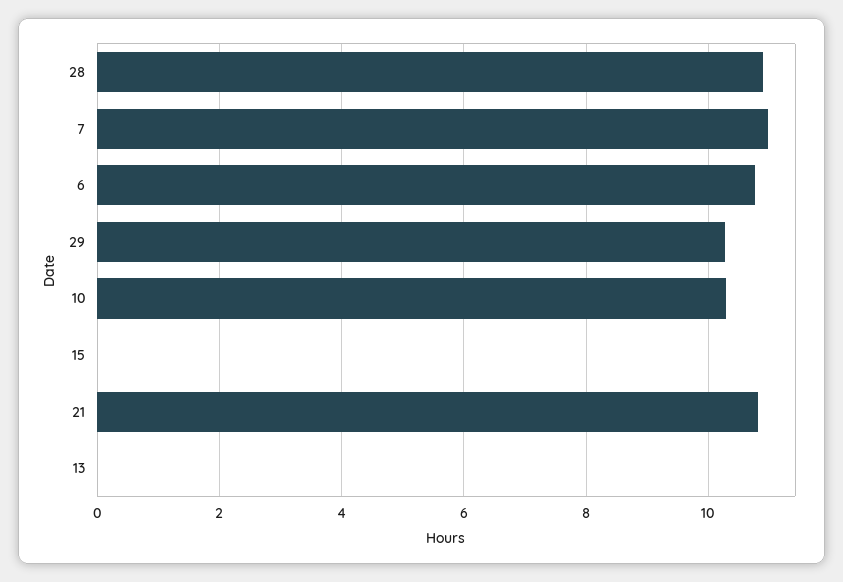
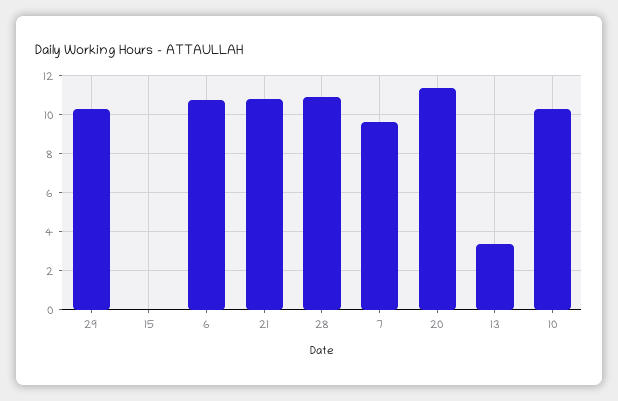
  {
    "28": 10.8,
-   "7": 11,
+   "7": 9.5,
    "6": 10.8,
    "29": 10.2,
    "10": 10.2,
    "15": 0,
    "21": 10.8,
-   "13": 0
+   "13": 3.5,
+   "20": 11.5
  }

